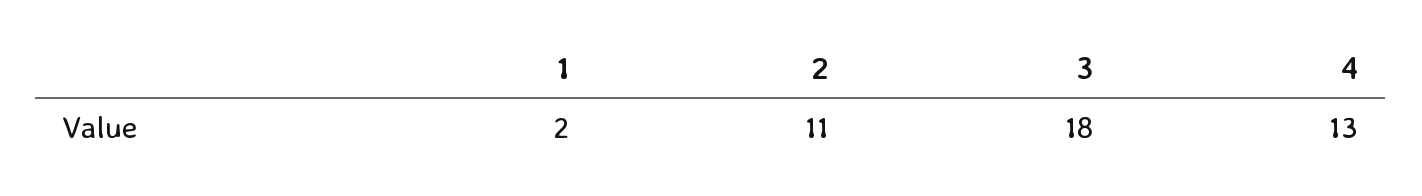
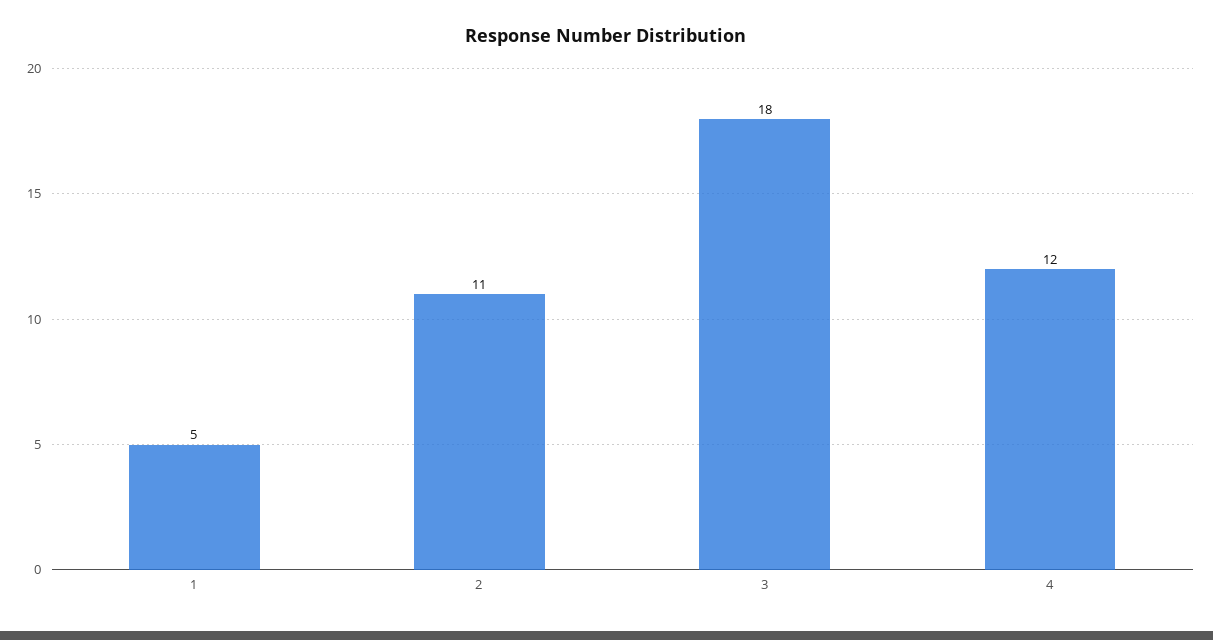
  {
-   "1": 2,
+   "1": 5,
    "2": 11,
    "3": 18,
-   "4": 13
+   "4": 12
  }

